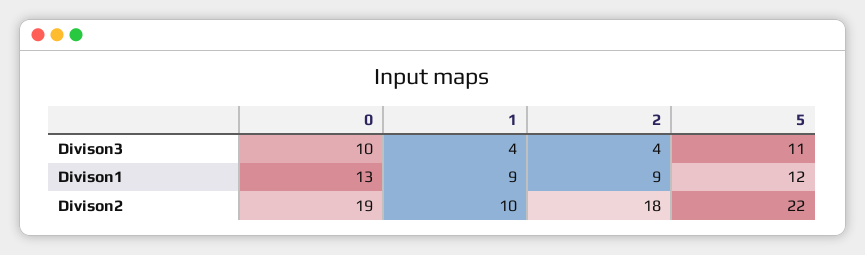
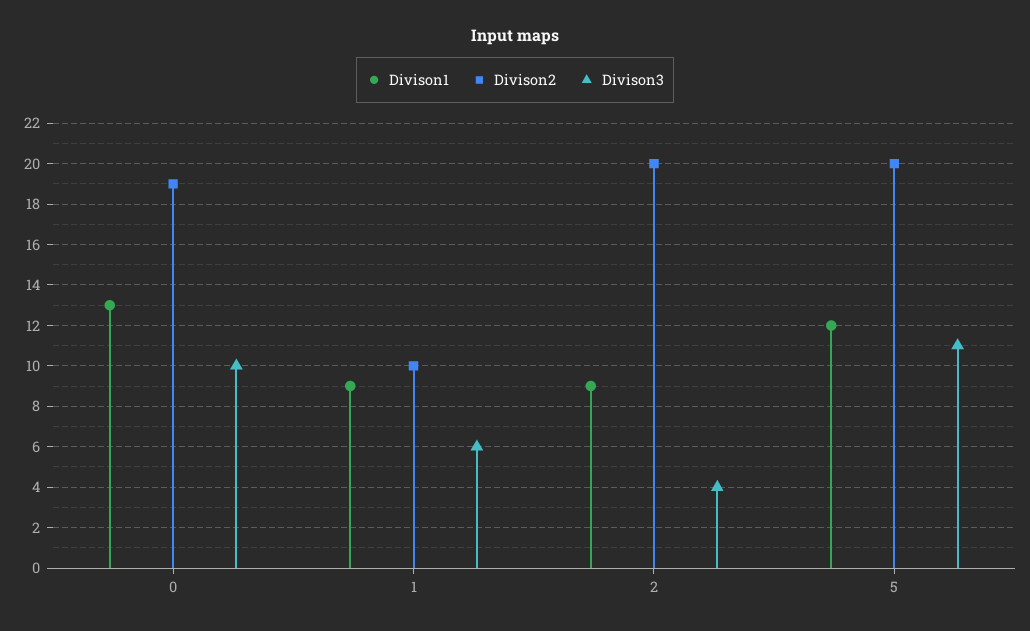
  {
    "Divison3": {
      "0": 10,
-     "1": 4,
+     "1": 6,
      "2": 4,
      "5": 11
    },
    "Divison1": {
      "0": 13,
      "1": 9,
      "2": 9,
      "5": 12
    },
    "Divison2": {
      "0": 19,
      "1": 10,
-     "2": 18,
+     "2": 20,
-     "5": 22
+     "5": 20
    }
  }

